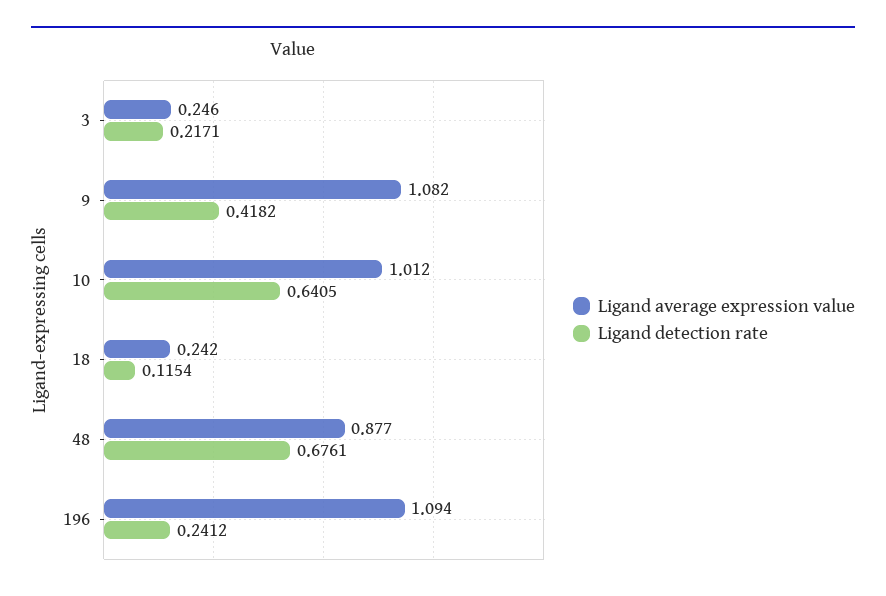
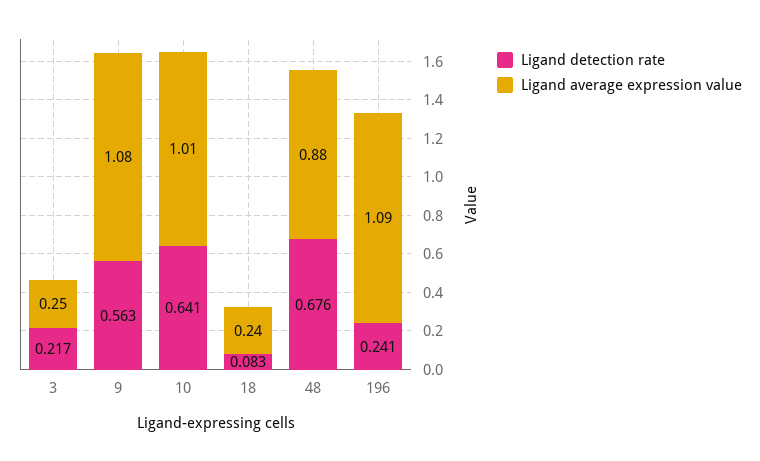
  {
    "Ligand average expression value": {
      "3": 0.246,
      "9": 1.082,
      "10": 1.012,
      "18": 0.242,
      "48": 0.877,
      "196": 1.094
    },
    "Ligand detection rate": {
      "3": 0.2171,
-     "9": 0.4182,
+     "9": 0.563,
      "10": 0.6405,
-     "18": 0.1154,
+     "18": 0.083,
      "48": 0.6761,
      "196": 0.2412
    }
  }

